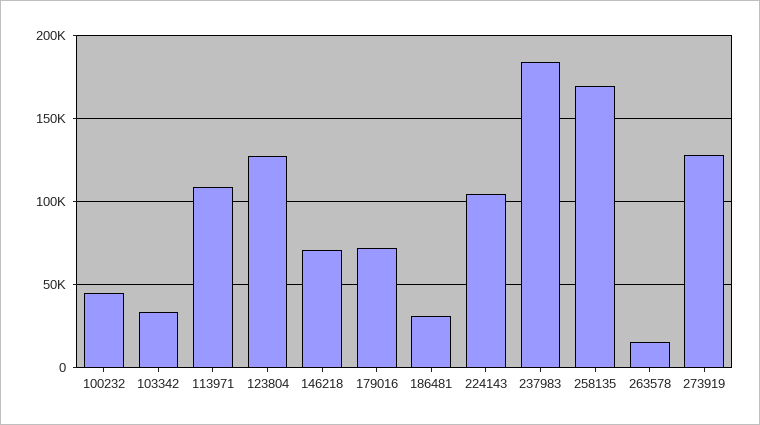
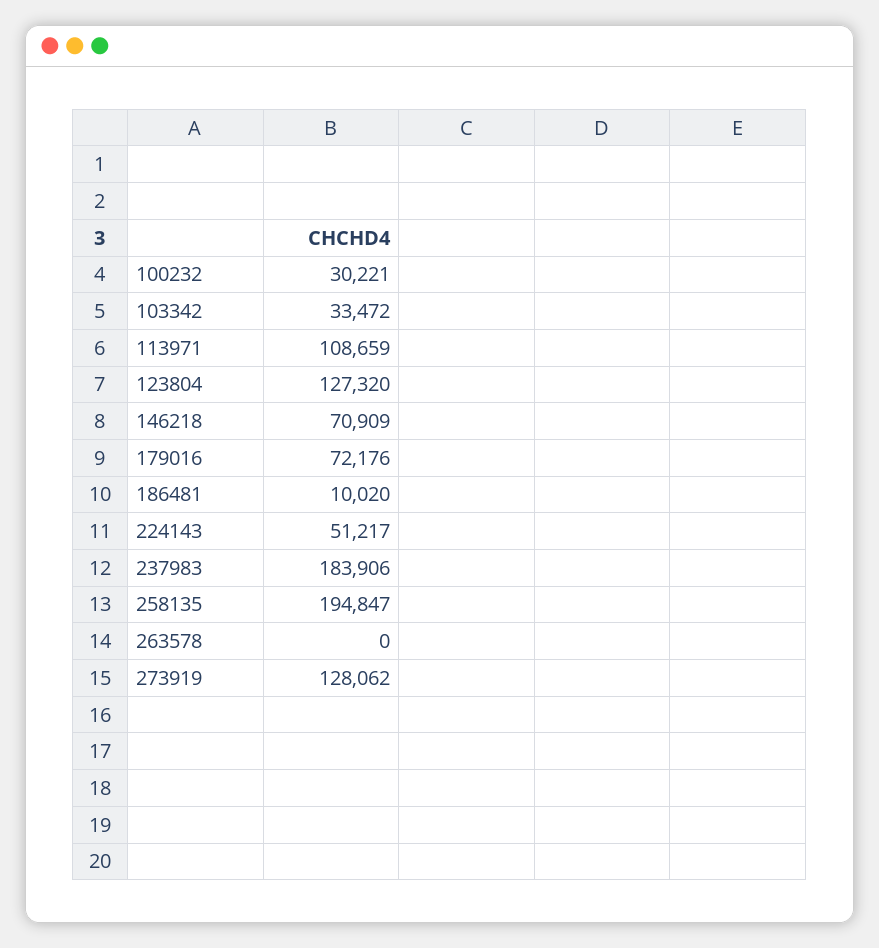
  {
-   "100232": 45000,
+   "100232": 30221,
    "103342": 33472,
    "113971": 108659,
    "123804": 127320,
    "146218": 70909,
    "179016": 72176,
-   "186481": 30000,
+   "186481": 10020,
-   "224143": 105000,
+   "224143": 51217,
    "237983": 183906,
-   "258135": 170000,
+   "258135": 194847,
-   "263578": 15000,
+   "263578": 0,
    "273919": 128062
  }

